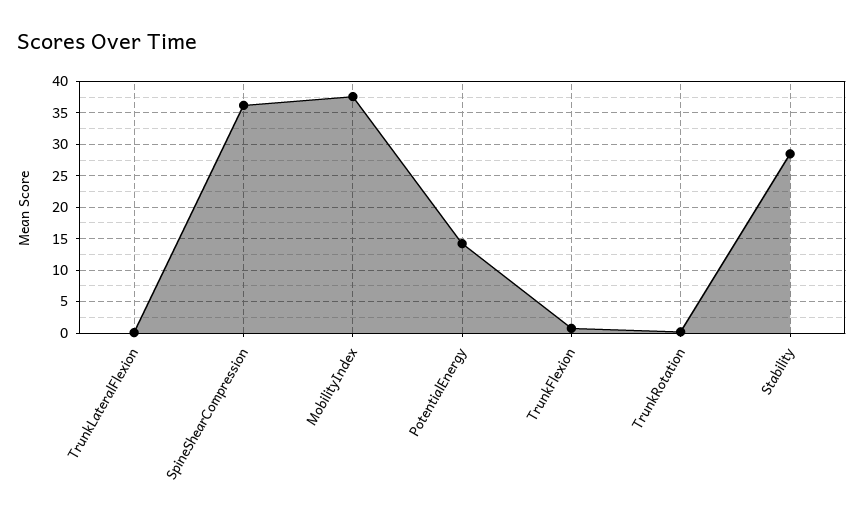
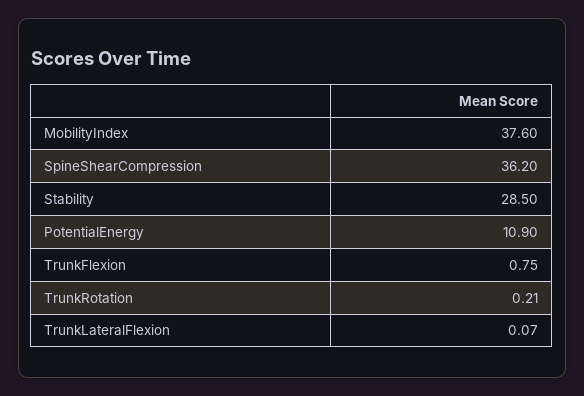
  {
    "TrunkLateralFlexion": 0.07,
    "SpineShearCompression": 36.2,
    "MobilityIndex": 37.6,
-   "PotentialEnergy": 14,
+   "PotentialEnergy": 10.9,
    "TrunkFlexion": 0.75,
    "TrunkRotation": 0.21,
    "Stability": 28.5
  }

